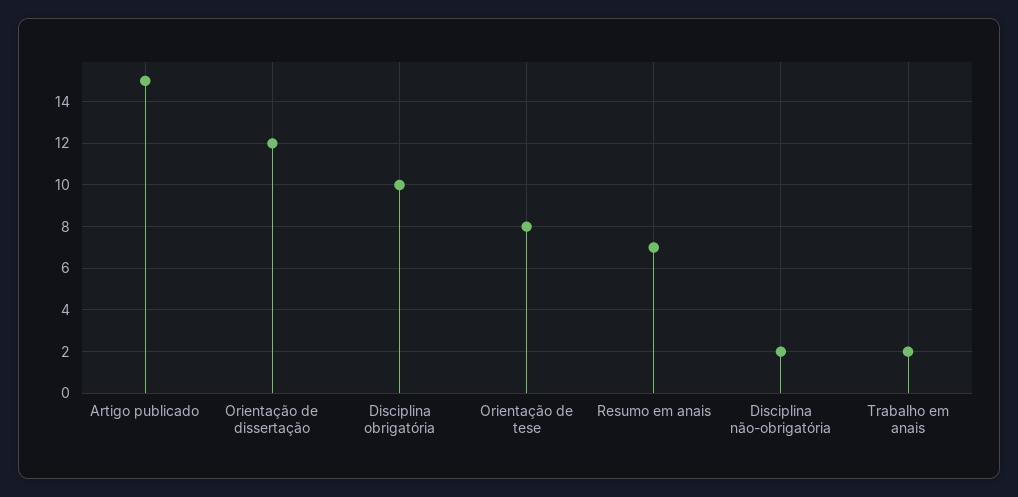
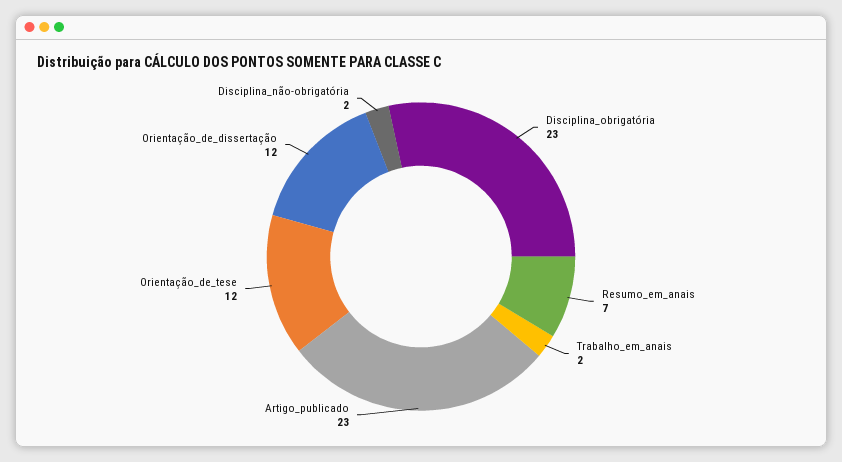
  {
-   "Artigo publicado": 15,
+   "Artigo publicado": 23,
    "Orientação de dissertação": 12,
-   "Disciplina obrigatória": 10,
+   "Disciplina obrigatória": 23,
-   "Orientação de tese": 8,
+   "Orientação de tese": 12,
    "Resumo em anais": 7,
    "Disciplina não-obrigatória": 2,
    "Trabalho em anais": 2
  }

